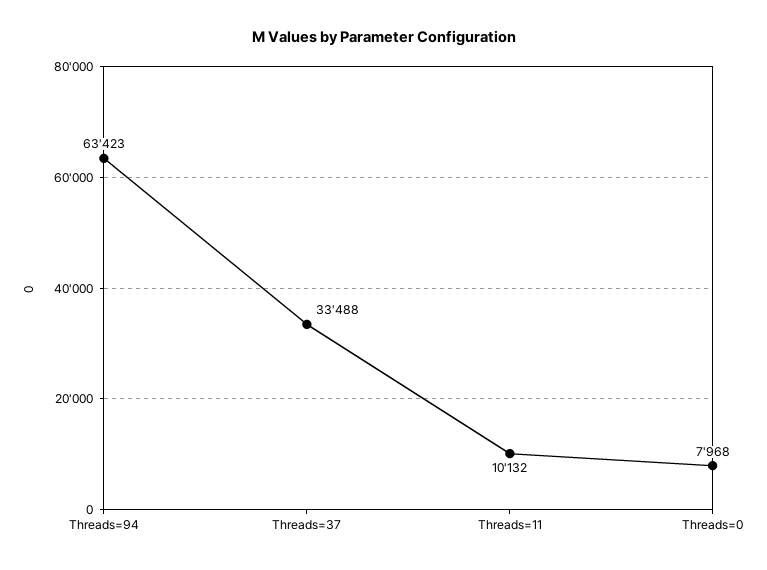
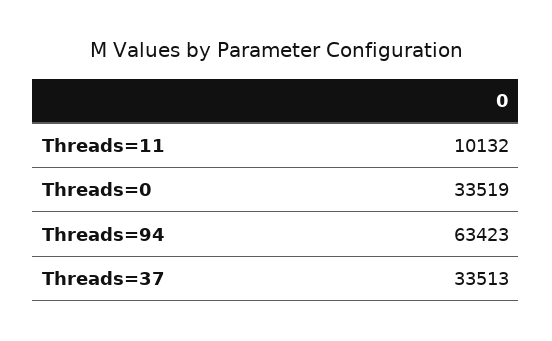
  {
    "Threads=94": 63423,
-   "Threads=37": 33488,
+   "Threads=37": 33513,
    "Threads=11": 10132,
-   "Threads=0": 7968
+   "Threads=0": 33519
  }

